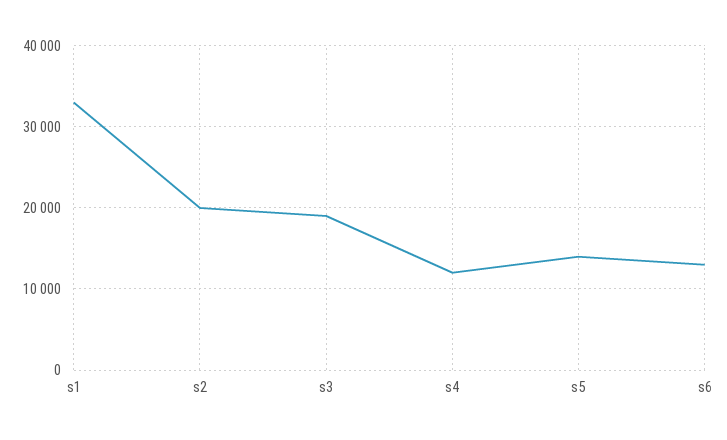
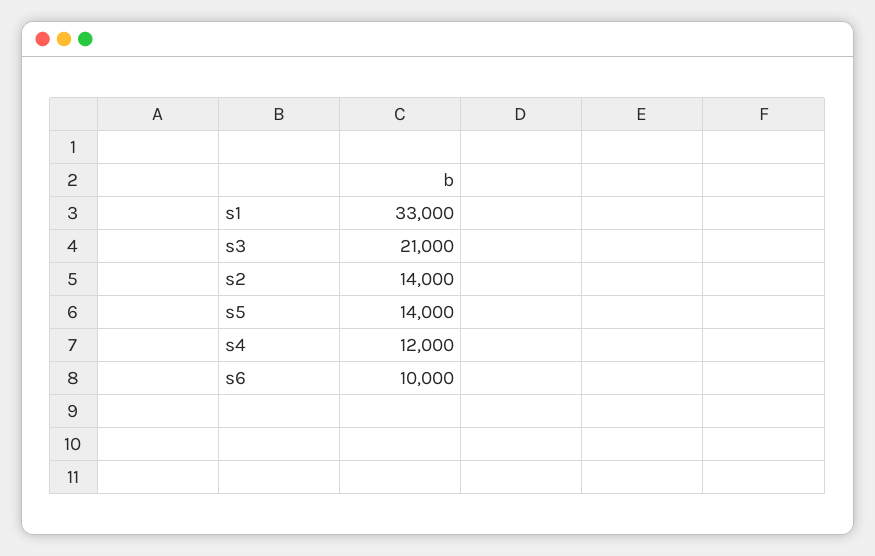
  {
    "s1": 33000,
-   "s2": 20000,
+   "s2": 14000,
-   "s3": 19000,
+   "s3": 21000,
    "s4": 12000,
    "s5": 14000,
-   "s6": 13000
+   "s6": 10000
  }

